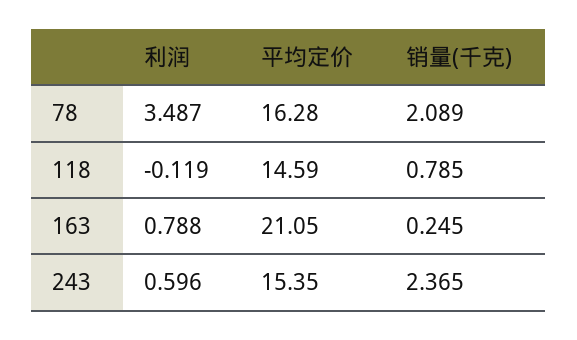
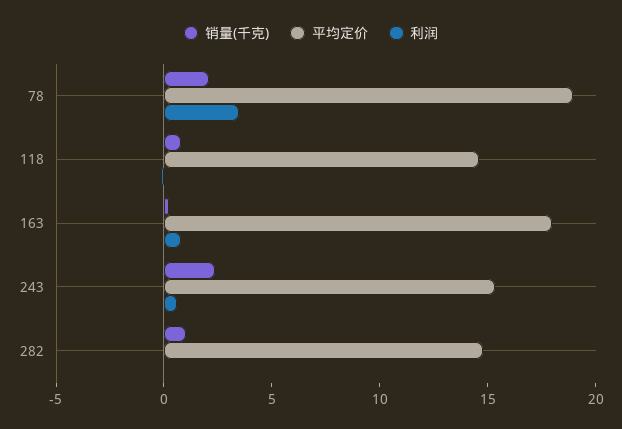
  {
    "利润": {
      "78": 3.487,
      "118": -0.119,
      "163": 0.788,
-     "243": 0.596
+     "243": 0.596,
+     "282": 0
    },
    "平均定价": {
-     "78": 16.28,
+     "78": 19,
      "118": 14.59,
-     "163": 21.05,
+     "163": 18,
-     "243": 15.35
+     "243": 15.35,
+     "282": 15
    },
    "销量(千克)": {
      "78": 2.089,
      "118": 0.785,
      "163": 0.245,
-     "243": 2.365
+     "243": 2.365,
+     "282": 1
    }
  }

